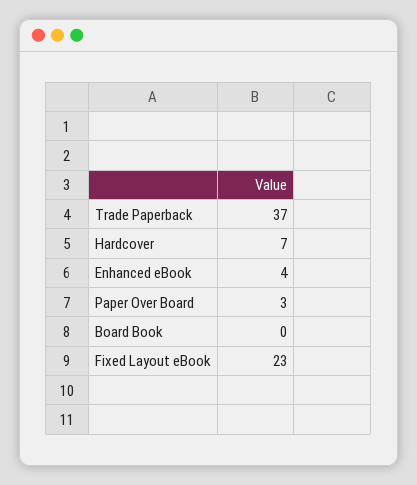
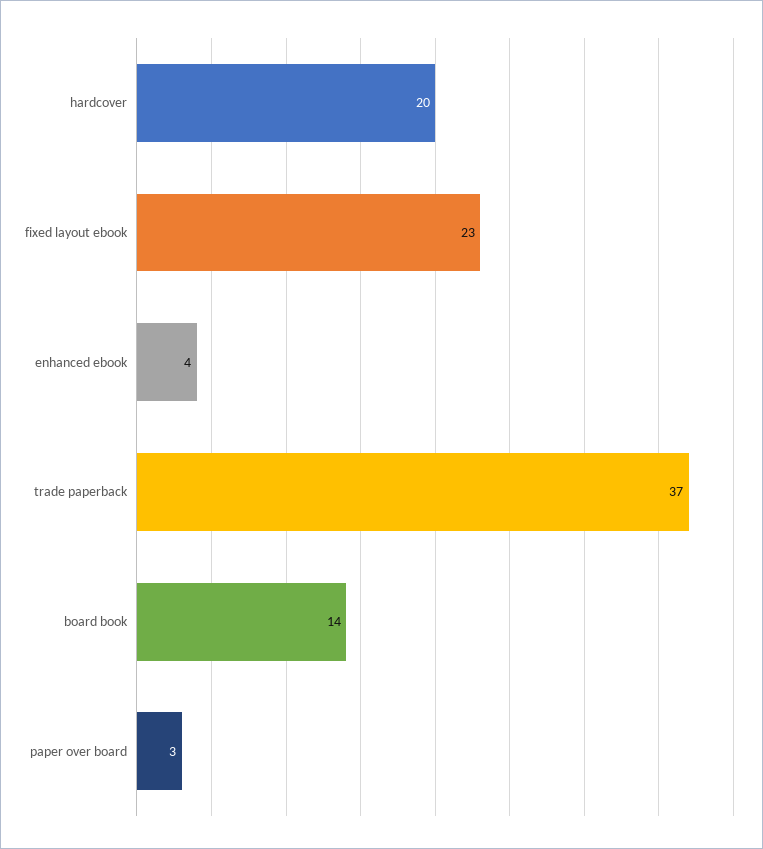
  {
    "Trade Paperback": 37,
-   "Hardcover": 7,
+   "Hardcover": 20,
    "Enhanced eBook": 4,
    "Paper Over Board": 3,
-   "Board Book": 0,
+   "Board Book": 14,
    "Fixed Layout eBook": 23
  }

